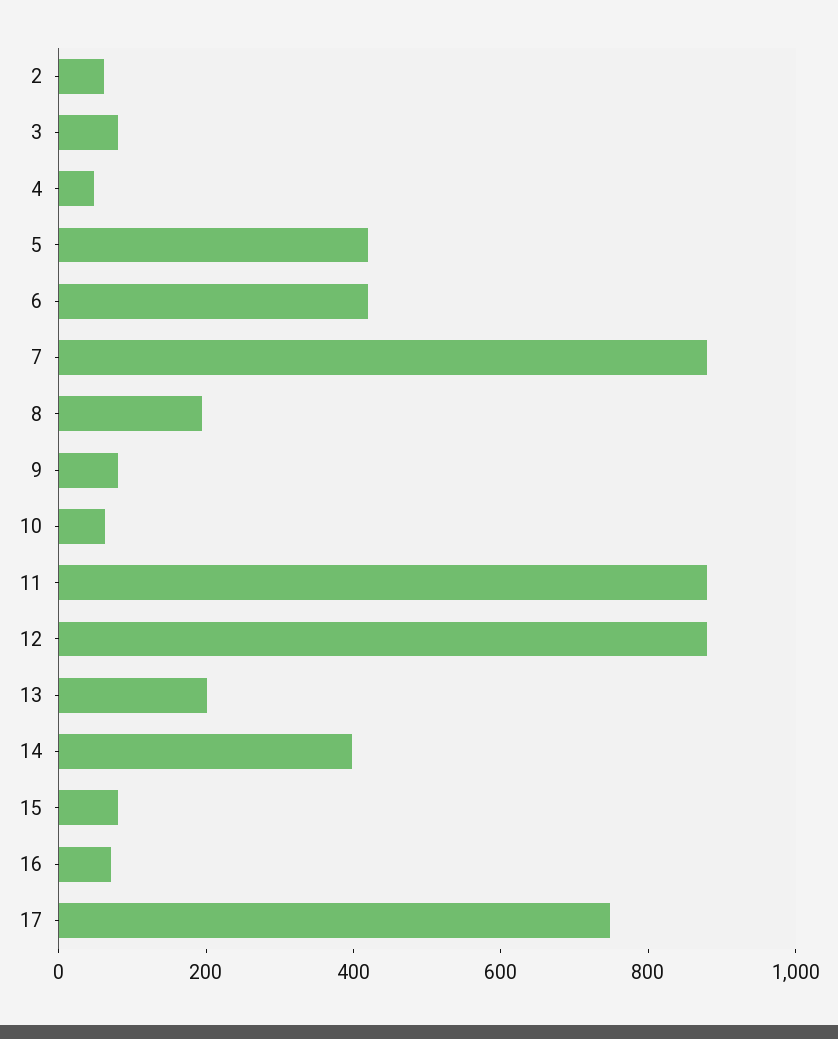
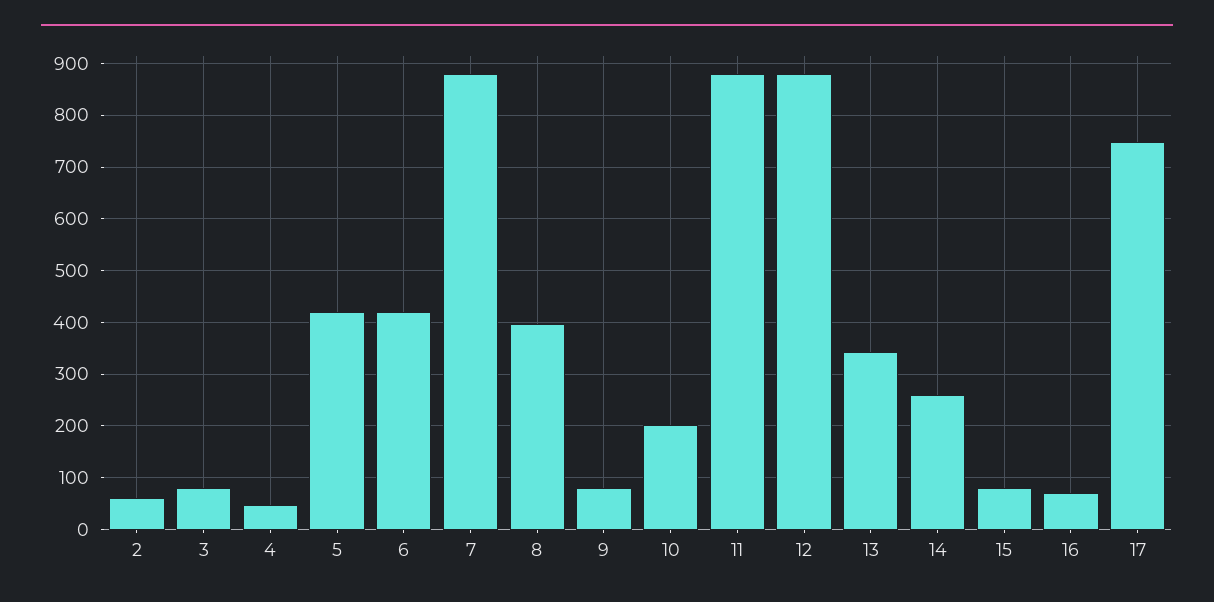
  {
    "2": 60,
    "3": 80,
    "4": 40,
    "5": 420,
    "6": 420,
    "7": 880,
-   "8": 200,
+   "8": 400,
    "9": 80,
-   "10": 50,
+   "10": 200,
    "11": 880,
    "12": 880,
-   "13": 200,
+   "13": 340,
-   "14": 400,
+   "14": 260,
    "15": 80,
    "16": 80,
    "17": 740
  }

